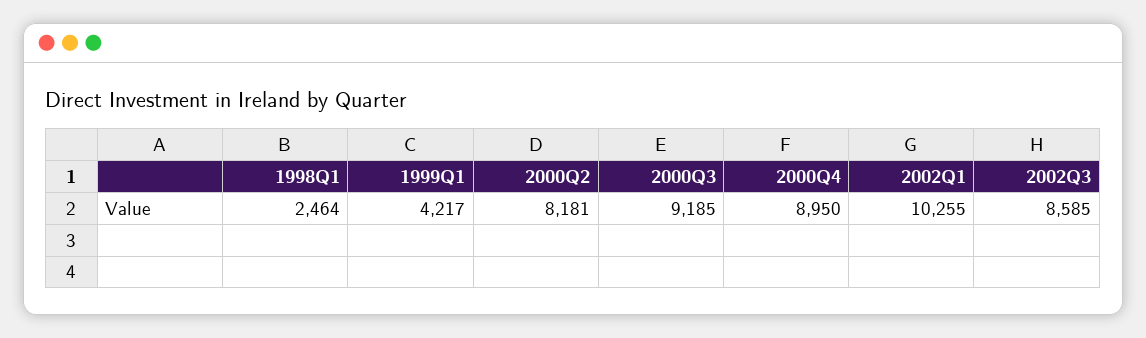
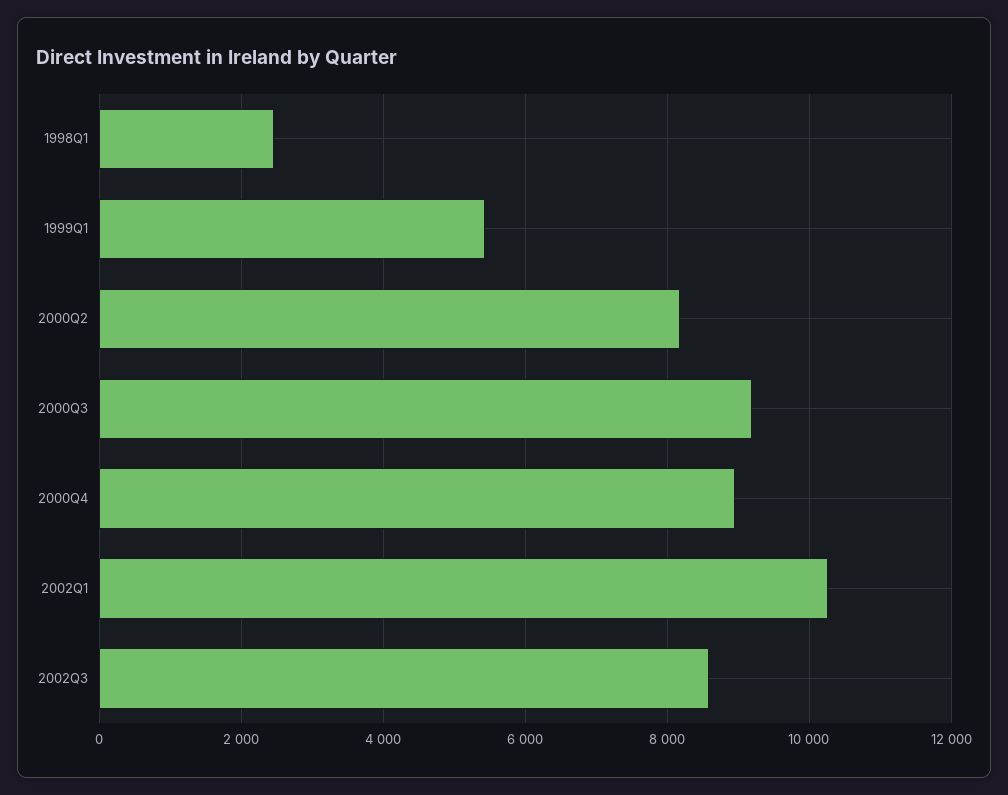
  {
    "1998Q1": 2464,
-   "1999Q1": 4217,
+   "1999Q1": 5400,
    "2000Q2": 8181,
    "2000Q3": 9185,
    "2000Q4": 8950,
    "2002Q1": 10255,
    "2002Q3": 8585
  }

